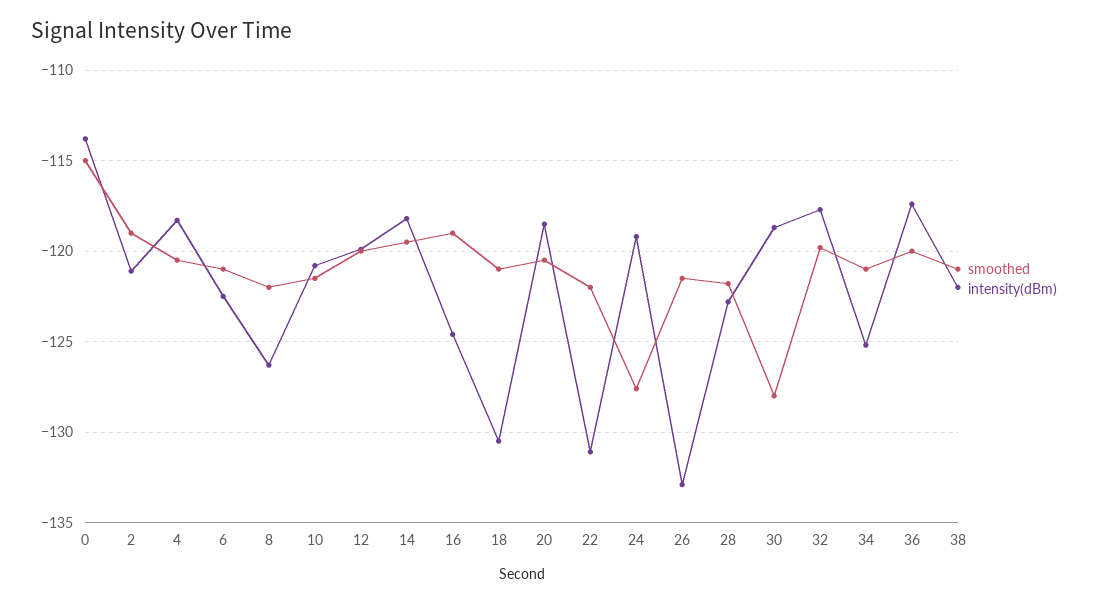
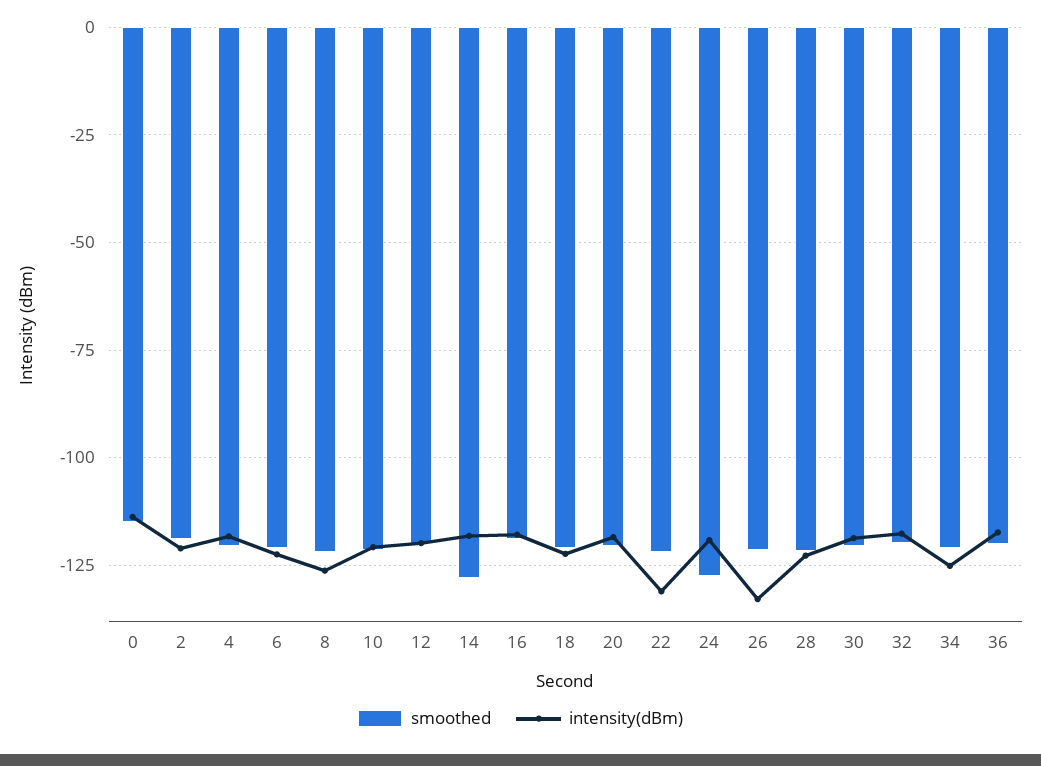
  {
    "smoothed": {
      "0": -115,
      "2": -119,
      "4": -120.5,
      "6": -121,
      "8": -122,
      "10": -121.5,
      "12": -120,
-     "14": -119.5,
+     "14": -127.5,
      "16": -119,
      "18": -121,
      "20": -120.5,
      "22": -122,
      "24": -127.5,
      "26": -121.5,
      "28": -122,
-     "30": -128,
+     "30": -120,
      "32": -120,
      "34": -121,
-     "36": -120,
+     "36": -120
-     "38": -121
    },
    "intensity(dBm)": {
      "0": -114,
      "2": -121,
      "4": -118.5,
      "6": -122.5,
      "8": -126.5,
      "10": -121,
      "12": -120,
      "14": -118,
-     "16": -124.5,
+     "16": -117.5,
-     "18": -130.5,
+     "18": -122.5,
      "20": -118.5,
      "22": -131,
      "24": -119,
      "26": -133,
      "28": -123,
      "30": -118.5,
      "32": -117.5,
      "34": -125,
-     "36": -117.5,
+     "36": -117.5
-     "38": -122
    }
  }

